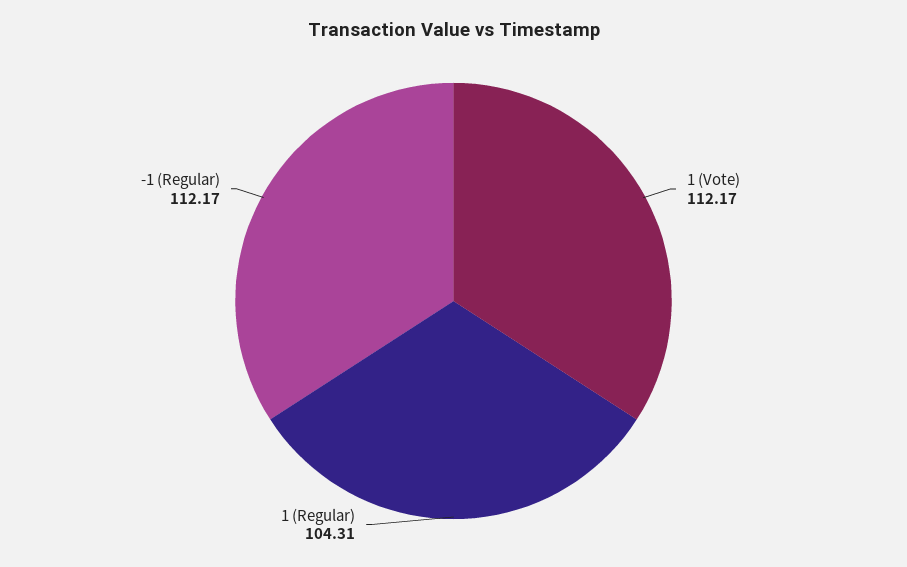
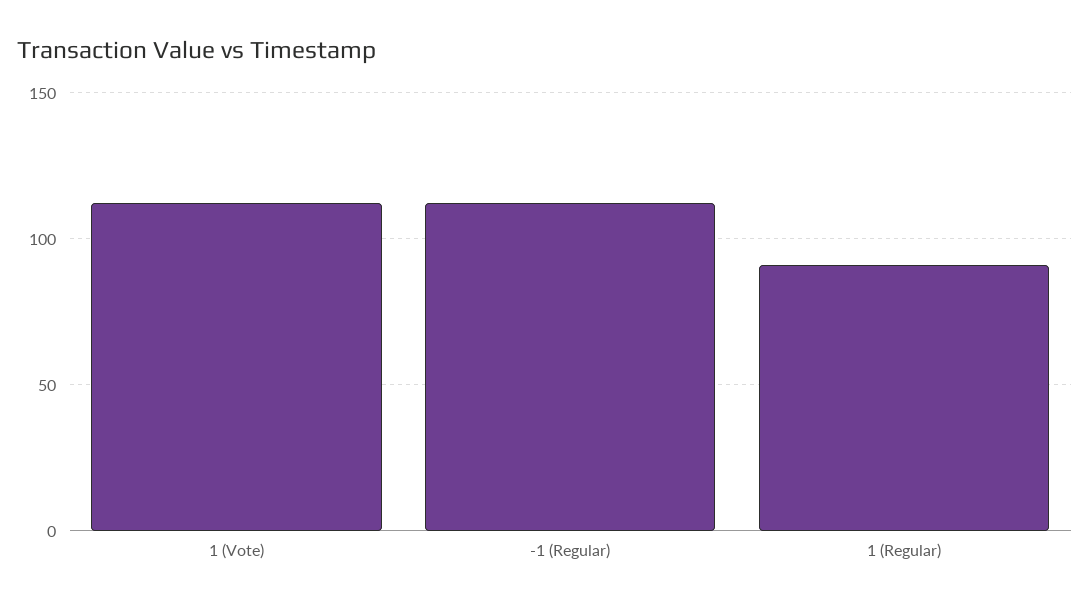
  {
    "1 (Vote)": 112.17,
-   "1 (Regular)": 104.31,
+   "1 (Regular)": 90,
    "-1 (Regular)": 112.17
  }

